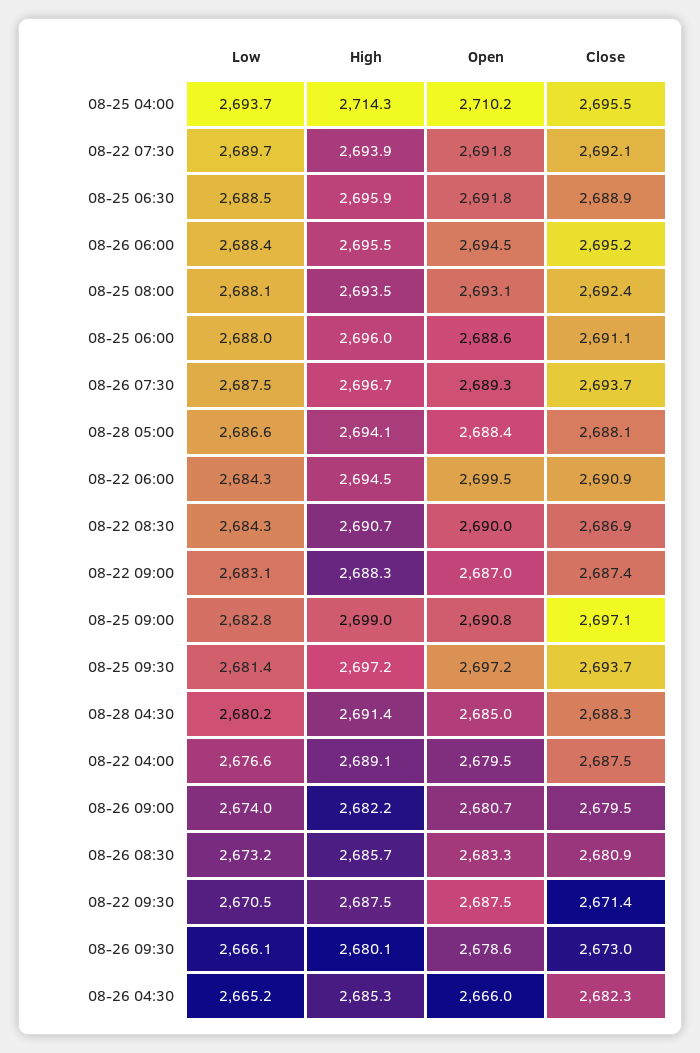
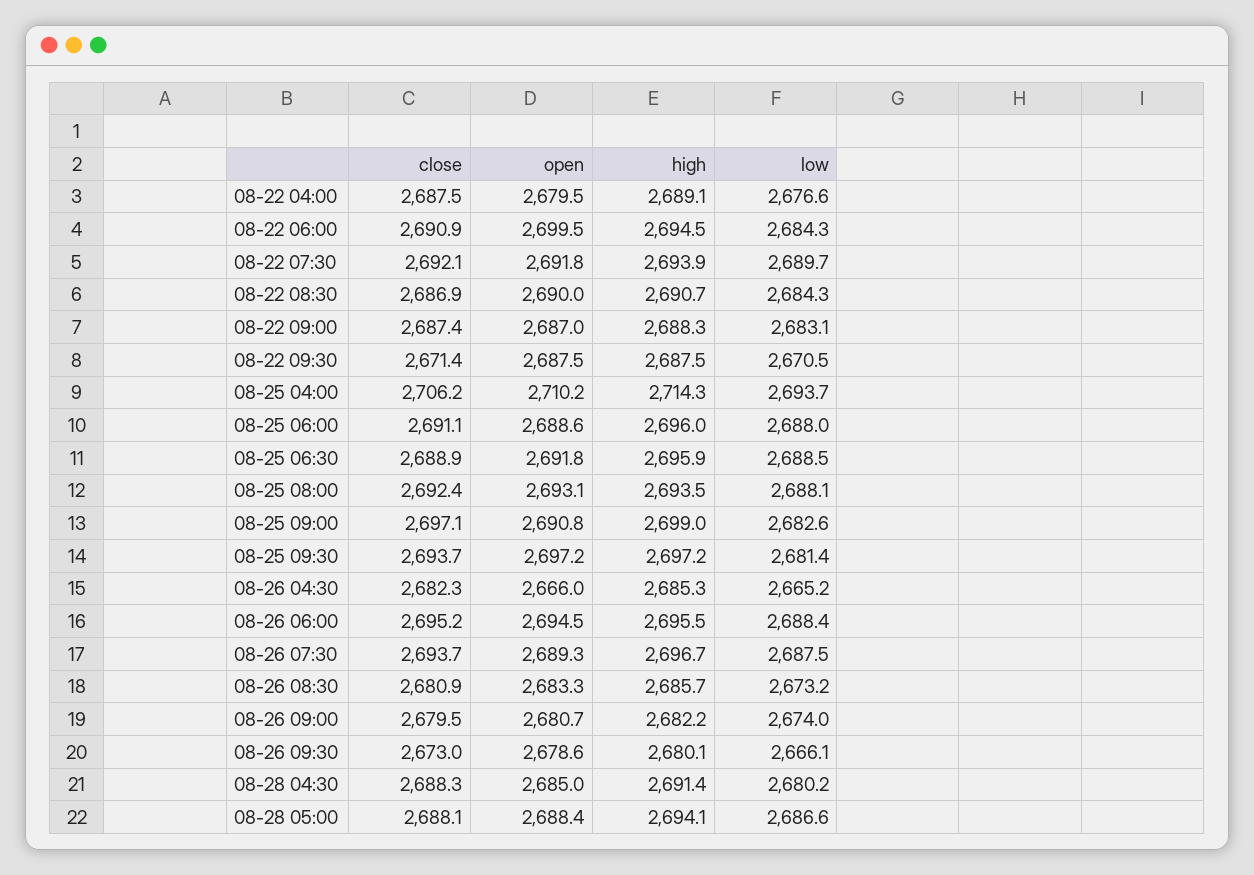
  {
    "Low": {
      "08-25 04:00": 2693.7,
      "08-22 07:30": 2689.7,
      "08-25 06:30": 2688.5,
      "08-26 06:00": 2688.4,
      "08-25 08:00": 2688.1,
      "08-25 06:00": 2688,
      "08-26 07:30": 2687.5,
      "08-28 05:00": 2686.6,
      "08-22 06:00": 2684.3,
      "08-22 08:30": 2684.3,
      "08-22 09:00": 2683.1,
-     "08-25 09:00": 2682.8,
+     "08-25 09:00": 2682.6,
      "08-25 09:30": 2681.4,
      "08-28 04:30": 2680.2,
      "08-22 04:00": 2676.6,
      "08-26 09:00": 2674,
      "08-26 08:30": 2673.2,
      "08-22 09:30": 2670.5,
      "08-26 09:30": 2666.1,
      "08-26 04:30": 2665.2
    },
    "High": {
      "08-25 04:00": 2714.3,
      "08-22 07:30": 2693.9,
      "08-25 06:30": 2695.9,
      "08-26 06:00": 2695.5,
      "08-25 08:00": 2693.5,
      "08-25 06:00": 2696,
      "08-26 07:30": 2696.7,
      "08-28 05:00": 2694.1,
      "08-22 06:00": 2694.5,
      "08-22 08:30": 2690.7,
      "08-22 09:00": 2688.3,
      "08-25 09:00": 2699,
      "08-25 09:30": 2697.2,
      "08-28 04:30": 2691.4,
      "08-22 04:00": 2689.1,
      "08-26 09:00": 2682.2,
      "08-26 08:30": 2685.7,
      "08-22 09:30": 2687.5,
      "08-26 09:30": 2680.1,
      "08-26 04:30": 2685.3
    },
    "Open": {
      "08-25 04:00": 2710.2,
      "08-22 07:30": 2691.8,
      "08-25 06:30": 2691.8,
      "08-26 06:00": 2694.5,
      "08-25 08:00": 2693.1,
      "08-25 06:00": 2688.6,
      "08-26 07:30": 2689.3,
      "08-28 05:00": 2688.4,
      "08-22 06:00": 2699.5,
      "08-22 08:30": 2690,
      "08-22 09:00": 2687,
      "08-25 09:00": 2690.8,
      "08-25 09:30": 2697.2,
      "08-28 04:30": 2685,
      "08-22 04:00": 2679.5,
      "08-26 09:00": 2680.7,
      "08-26 08:30": 2683.3,
      "08-22 09:30": 2687.5,
      "08-26 09:30": 2678.6,
      "08-26 04:30": 2666
    },
    "Close": {
-     "08-25 04:00": 2695.5,
+     "08-25 04:00": 2706.2,
      "08-22 07:30": 2692.1,
      "08-25 06:30": 2688.9,
      "08-26 06:00": 2695.2,
      "08-25 08:00": 2692.4,
      "08-25 06:00": 2691.1,
      "08-26 07:30": 2693.7,
      "08-28 05:00": 2688.1,
      "08-22 06:00": 2690.9,
      "08-22 08:30": 2686.9,
      "08-22 09:00": 2687.4,
      "08-25 09:00": 2697.1,
      "08-25 09:30": 2693.7,
      "08-28 04:30": 2688.3,
      "08-22 04:00": 2687.5,
      "08-26 09:00": 2679.5,
      "08-26 08:30": 2680.9,
      "08-22 09:30": 2671.4,
      "08-26 09:30": 2673,
      "08-26 04:30": 2682.3
    }
  }

